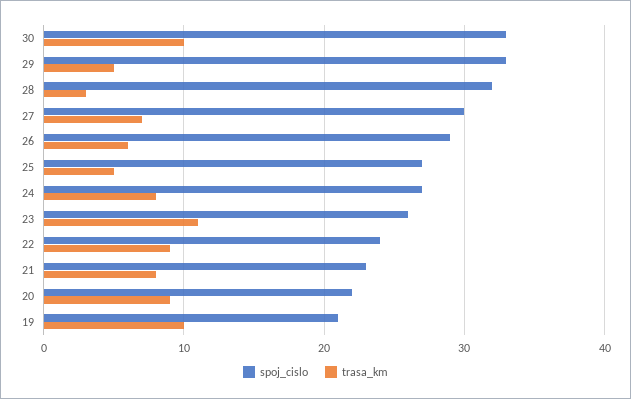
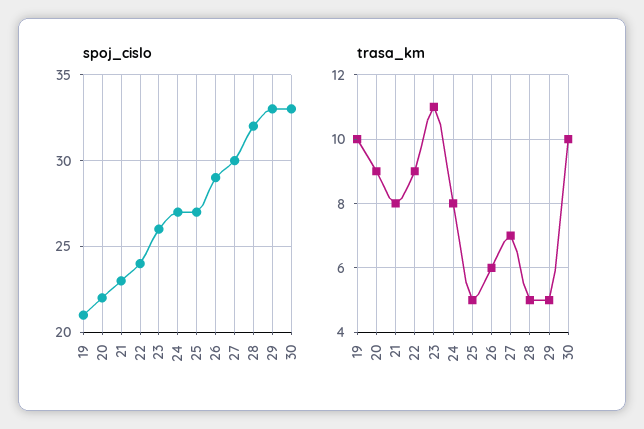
  {
    "spoj_cislo": {
      "30": 33,
      "29": 33,
      "28": 32,
      "27": 30,
      "26": 29,
      "25": 27,
      "24": 27,
      "23": 26,
      "22": 24,
      "21": 23,
      "20": 22,
      "19": 21
    },
    "trasa_km": {
      "30": 10,
      "29": 5,
-     "28": 3,
+     "28": 5,
      "27": 7,
      "26": 6,
      "25": 5,
      "24": 8,
      "23": 11,
      "22": 9,
      "21": 8,
      "20": 9,
      "19": 10
    }
  }

